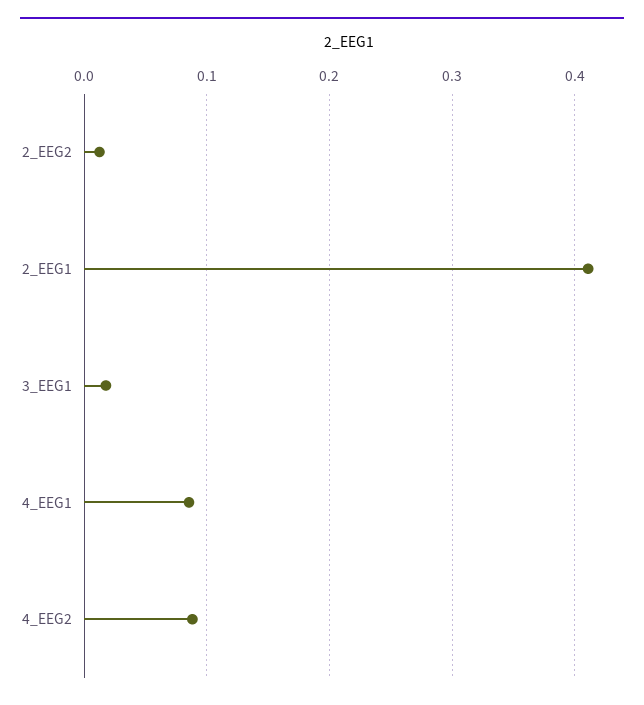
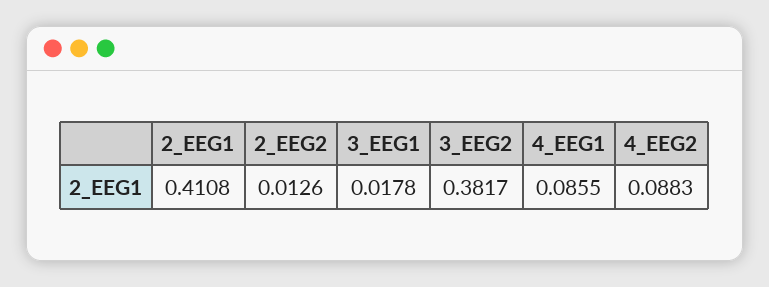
  {
    "2_EEG2": 0.0126,
    "2_EEG1": 0.4108,
    "3_EEG1": 0.0178,
    "4_EEG1": 0.0855,
-   "4_EEG2": 0.0883
+   "4_EEG2": 0.0883,
+   "3_EEG2": 0.3817
  }

